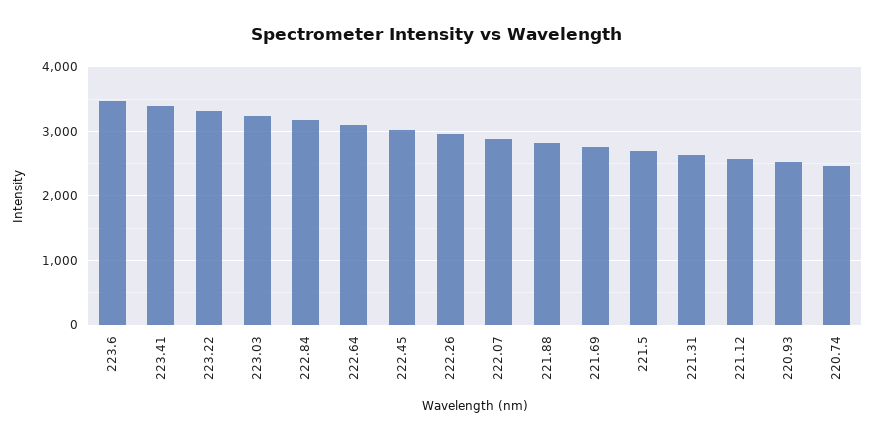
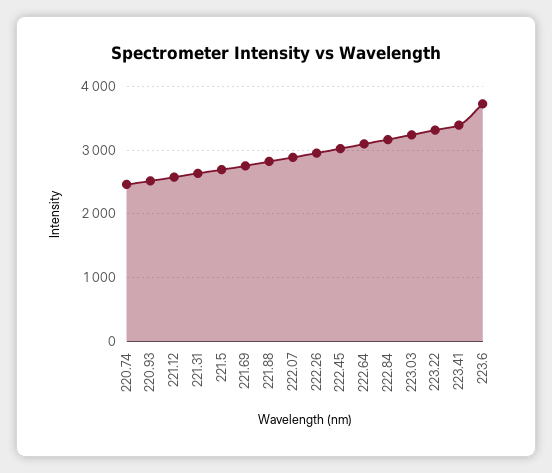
  {
-   "223.6": 3500,
+   "223.6": 3700,
    "223.41": 3400,
    "223.22": 3300,
    "223.03": 3200,
    "222.84": 3200,
    "222.64": 3100,
    "222.45": 3000,
    "222.26": 3000,
    "222.07": 2900,
    "221.88": 2800,
    "221.69": 2800,
    "221.5": 2700,
    "221.31": 2600,
    "221.12": 2600,
    "220.93": 2500,
    "220.74": 2500
  }

